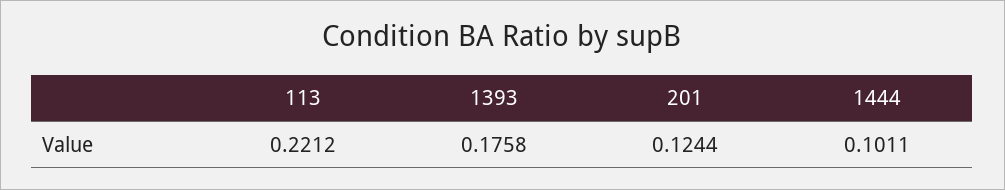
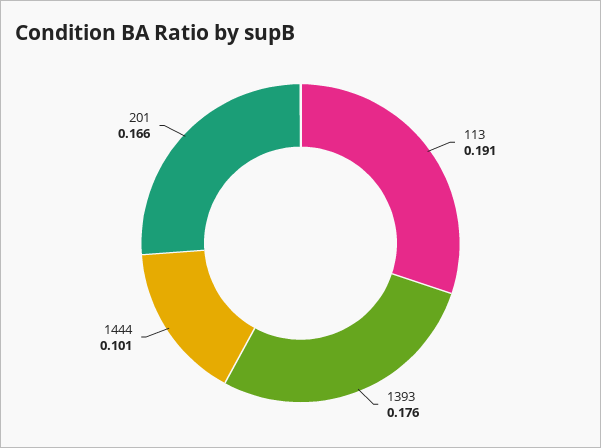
  {
-   "113": 0.2212,
+   "113": 0.191,
    "1393": 0.1758,
-   "201": 0.1244,
+   "201": 0.166,
    "1444": 0.1011
  }

